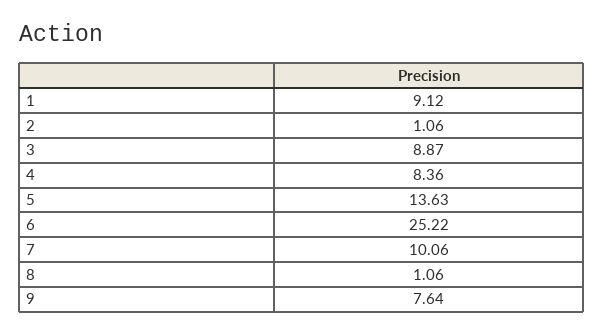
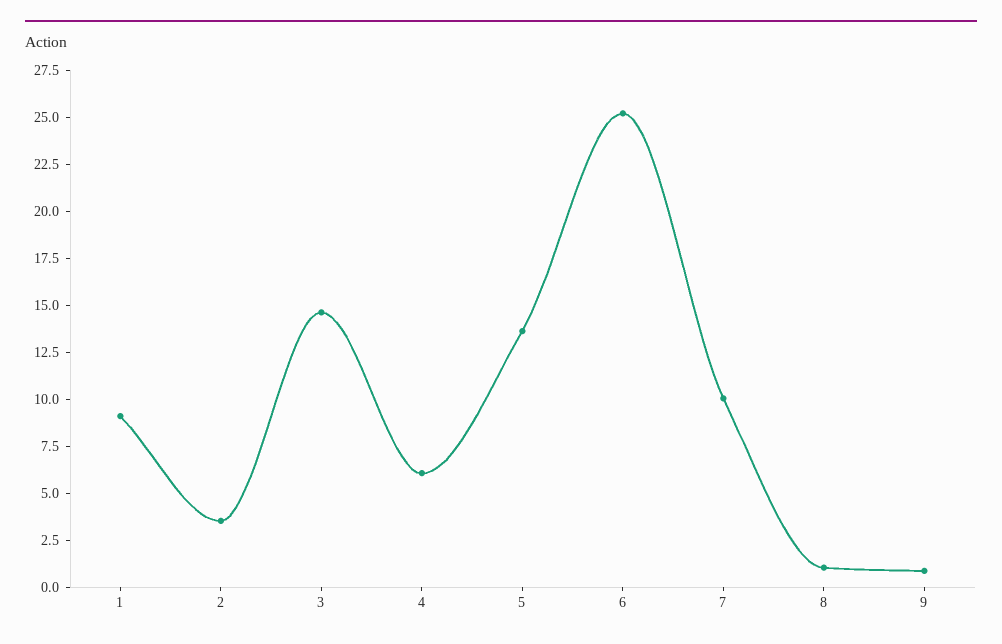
  {
    "1": 9.12,
-   "2": 1.06,
+   "2": 3.5,
-   "3": 8.87,
+   "3": 14.5,
-   "4": 8.36,
+   "4": 6,
    "5": 13.63,
    "6": 25.22,
    "7": 10.06,
    "8": 1.06,
-   "9": 7.64
+   "9": 1
  }

